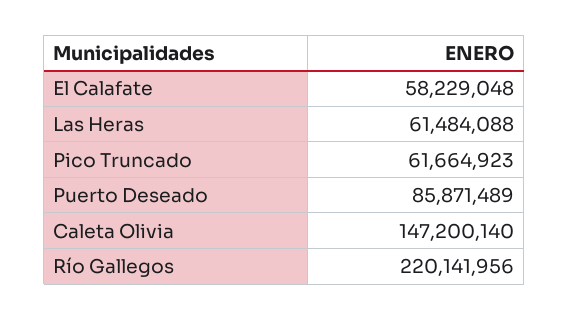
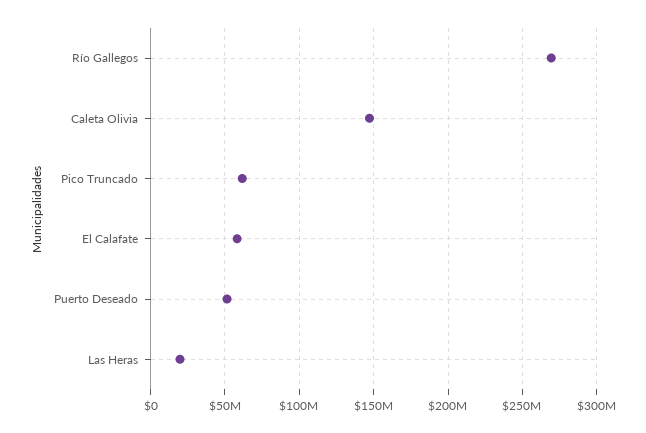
  {
    "El Calafate": 58229048,
-   "Las Heras": 61484088,
+   "Las Heras": 20000000,
    "Pico Truncado": 61664923,
-   "Puerto Deseado": 85871489,
+   "Puerto Deseado": 50000000,
    "Caleta Olivia": 147200140,
-   "Río Gallegos": 220141956
+   "Río Gallegos": 270000000
  }

